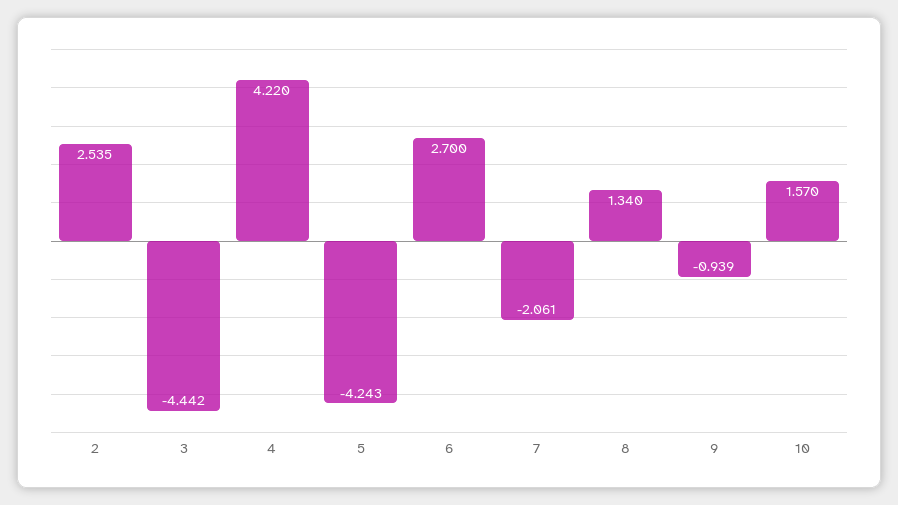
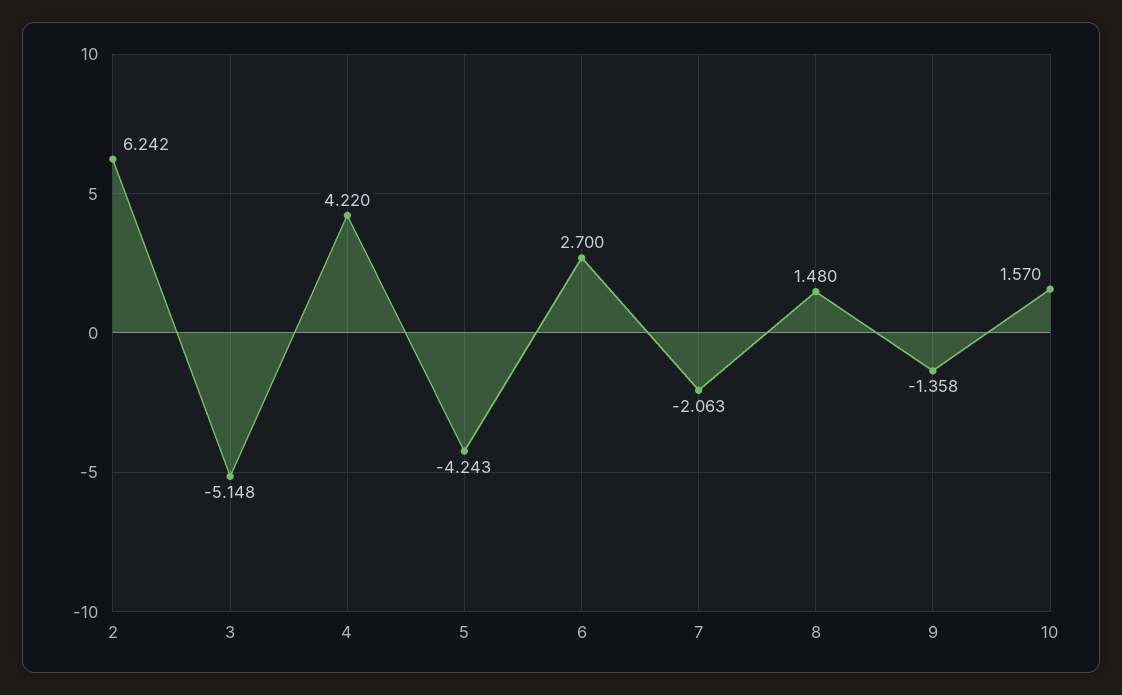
  {
-   "2": 2.535,
+   "2": 6.242,
-   "3": -4.442,
+   "3": -5.148,
    "4": 4.22,
    "5": -4.243,
    "6": 2.7,
-   "7": -2.061,
+   "7": -2.063,
-   "8": 1.34,
+   "8": 1.48,
-   "9": -0.939,
+   "9": -1.358,
    "10": 1.57
  }

